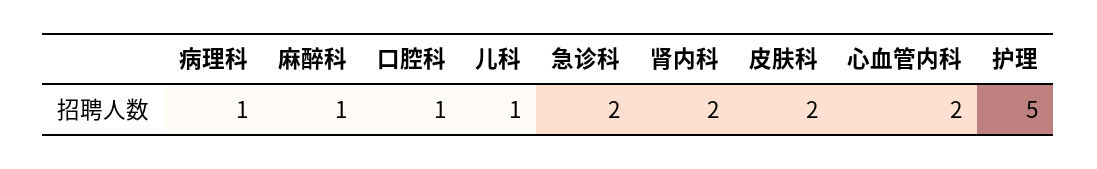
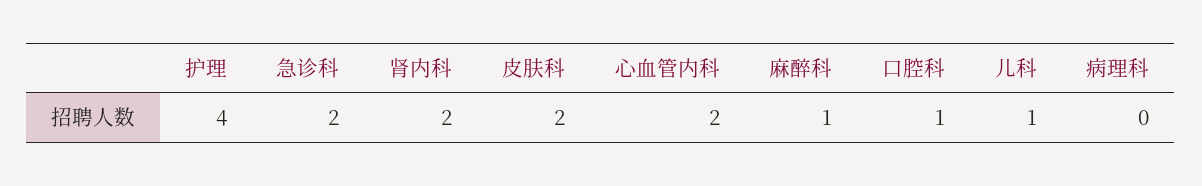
  {
-   "病理科": 1,
+   "病理科": 0,
    "麻醉科": 1,
    "口腔科": 1,
    "儿科": 1,
    "急诊科": 2,
    "肾内科": 2,
    "皮肤科": 2,
    "心血管内科": 2,
-   "护理": 5
+   "护理": 4
  }

